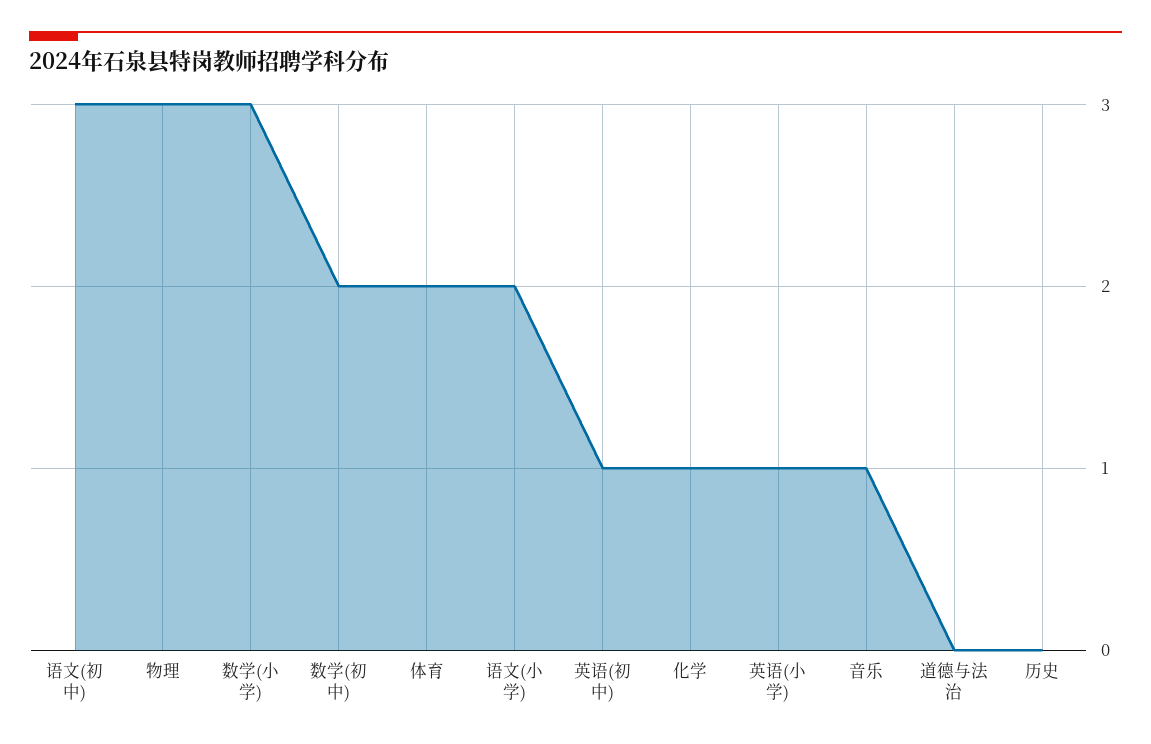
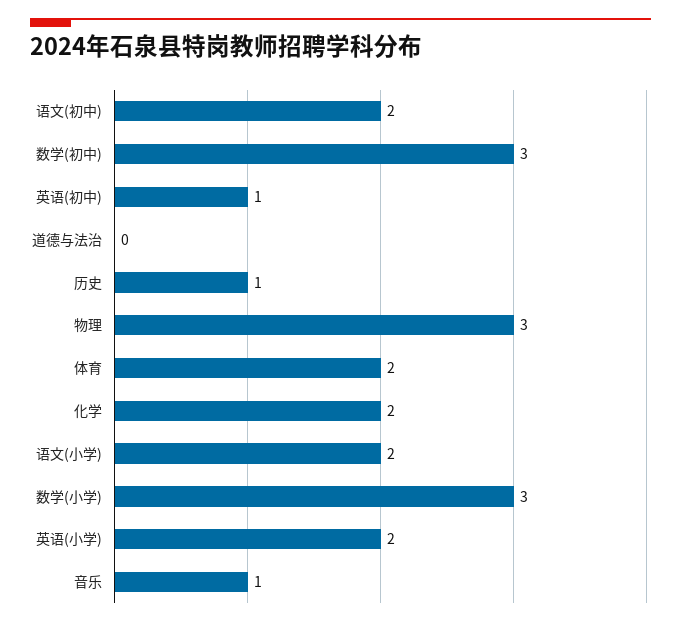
  {
-   "语文(初中)": 3,
+   "语文(初中)": 2,
    "物理": 3,
    "数学(小学)": 3,
-   "数学(初中)": 2,
+   "数学(初中)": 3,
    "体育": 2,
    "语文(小学)": 2,
    "英语(初中)": 1,
-   "化学": 1,
+   "化学": 2,
-   "英语(小学)": 1,
+   "英语(小学)": 2,
    "音乐": 1,
    "道德与法治": 0,
-   "历史": 0
+   "历史": 1
  }

